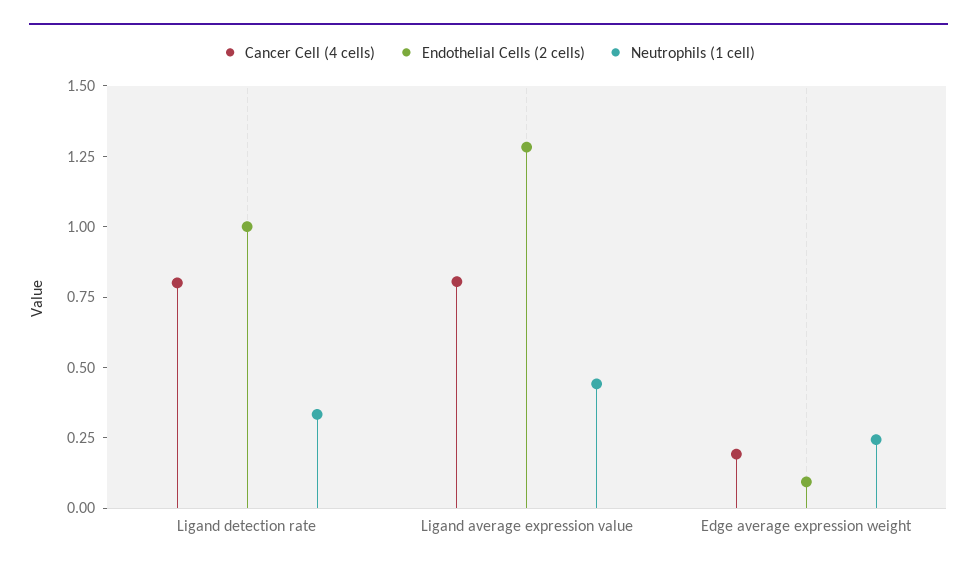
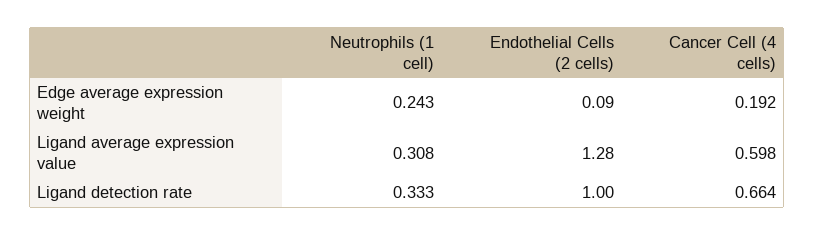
  {
    "Cancer Cell (4 cells)": {
-     "Ligand detection rate": 0.8,
+     "Ligand detection rate": 0.664,
-     "Ligand average expression value": 0.8,
+     "Ligand average expression value": 0.598,
      "Edge average expression weight": 0.192
    },
    "Endothelial Cells (2 cells)": {
      "Ligand detection rate": 1,
      "Ligand average expression value": 1.28,
      "Edge average expression weight": 0.09
    },
    "Neutrophils (1 cell)": {
      "Ligand detection rate": 0.333,
-     "Ligand average expression value": 0.45,
+     "Ligand average expression value": 0.308,
      "Edge average expression weight": 0.243
    }
  }

